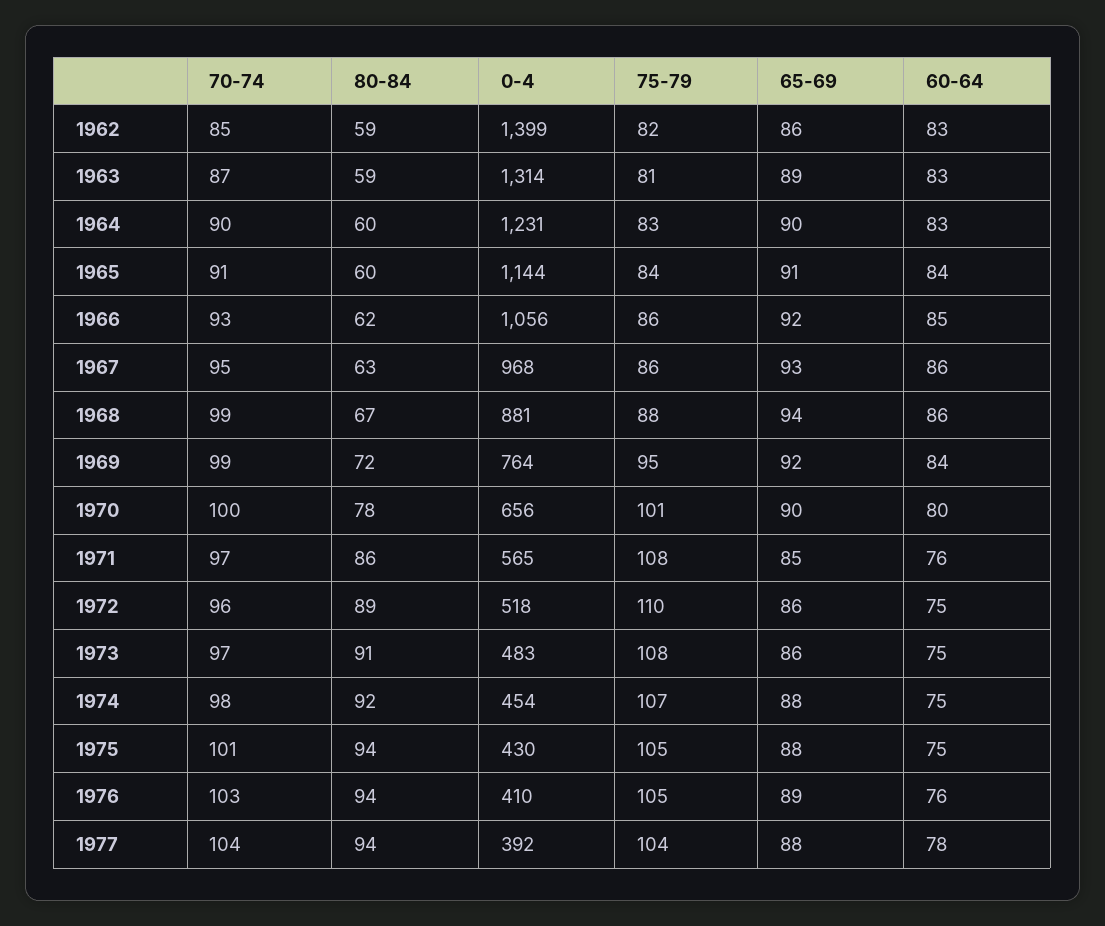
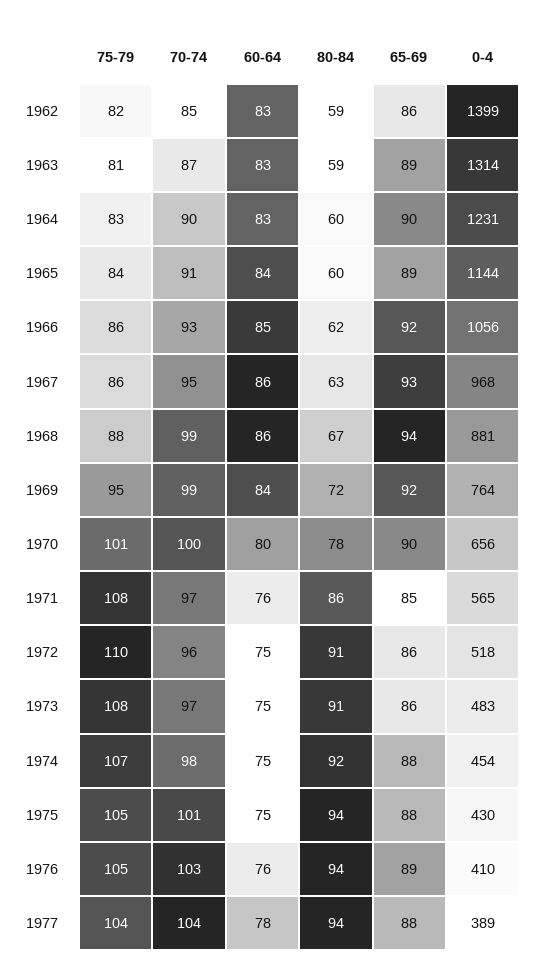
  {
    "70-74": {
      "1962": 85,
      "1963": 87,
      "1964": 90,
      "1965": 91,
      "1966": 93,
      "1967": 95,
      "1968": 99,
      "1969": 99,
      "1970": 100,
      "1971": 97,
      "1972": 96,
      "1973": 97,
      "1974": 98,
      "1975": 101,
      "1976": 103,
      "1977": 104
    },
    "80-84": {
      "1962": 59,
      "1963": 59,
      "1964": 60,
      "1965": 60,
      "1966": 62,
      "1967": 63,
      "1968": 67,
      "1969": 72,
      "1970": 78,
      "1971": 86,
-     "1972": 89,
+     "1972": 91,
      "1973": 91,
      "1974": 92,
      "1975": 94,
      "1976": 94,
      "1977": 94
    },
    "0-4": {
      "1962": 1399,
      "1963": 1314,
      "1964": 1231,
      "1965": 1144,
      "1966": 1056,
      "1967": 968,
      "1968": 881,
      "1969": 764,
      "1970": 656,
      "1971": 565,
      "1972": 518,
      "1973": 483,
      "1974": 454,
      "1975": 430,
      "1976": 410,
-     "1977": 392
+     "1977": 389
    },
    "75-79": {
      "1962": 82,
      "1963": 81,
      "1964": 83,
      "1965": 84,
      "1966": 86,
      "1967": 86,
      "1968": 88,
      "1969": 95,
      "1970": 101,
      "1971": 108,
      "1972": 110,
      "1973": 108,
      "1974": 107,
      "1975": 105,
      "1976": 105,
      "1977": 104
    },
    "65-69": {
      "1962": 86,
      "1963": 89,
      "1964": 90,
-     "1965": 91,
+     "1965": 89,
      "1966": 92,
      "1967": 93,
      "1968": 94,
      "1969": 92,
      "1970": 90,
      "1971": 85,
      "1972": 86,
      "1973": 86,
      "1974": 88,
      "1975": 88,
      "1976": 89,
      "1977": 88
    },
    "60-64": {
      "1962": 83,
      "1963": 83,
      "1964": 83,
      "1965": 84,
      "1966": 85,
      "1967": 86,
      "1968": 86,
      "1969": 84,
      "1970": 80,
      "1971": 76,
      "1972": 75,
      "1973": 75,
      "1974": 75,
      "1975": 75,
      "1976": 76,
      "1977": 78
    }
  }

